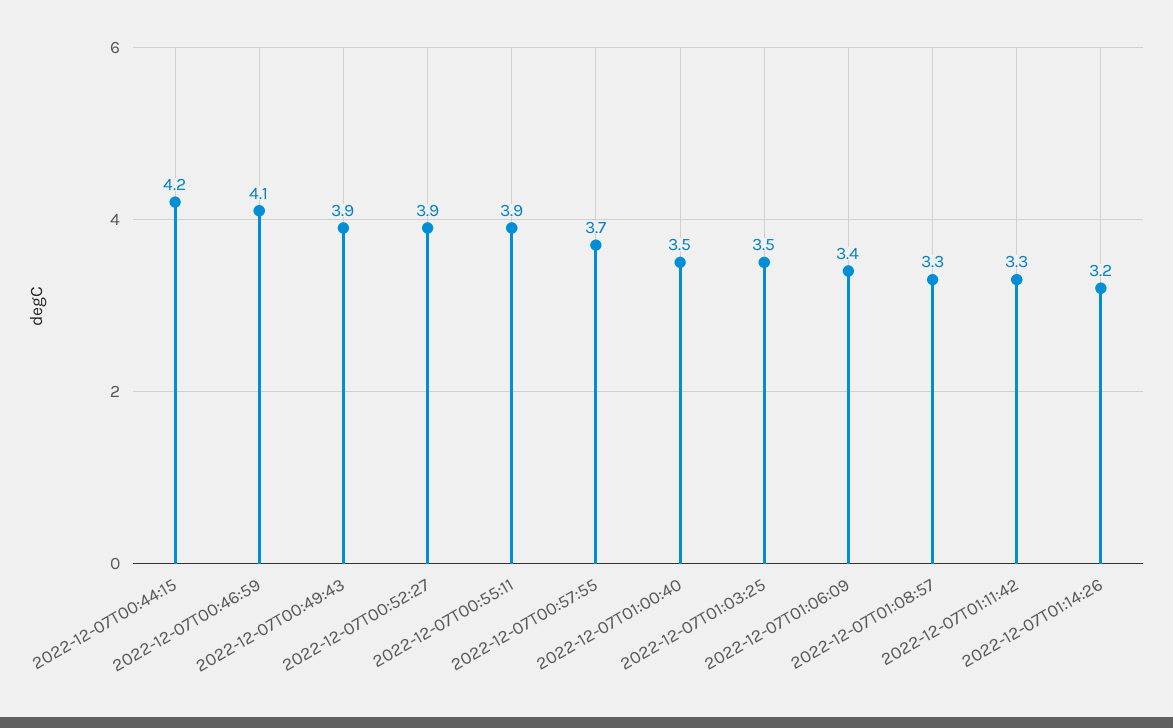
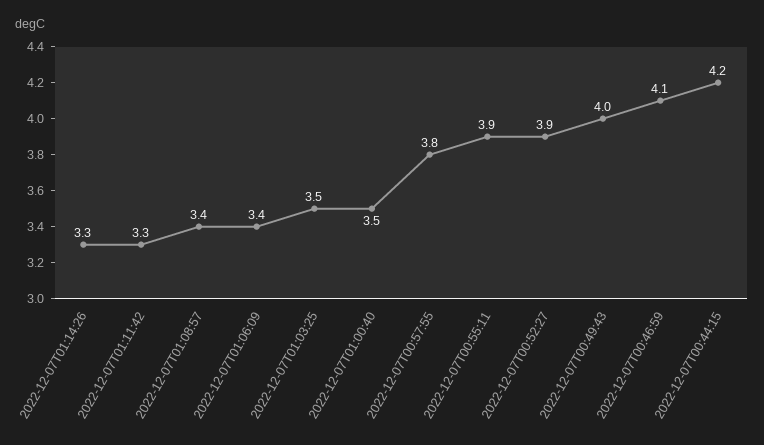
  {
    "2022-12-07T00:44:15": 4.2,
    "2022-12-07T00:46:59": 4.1,
-   "2022-12-07T00:49:43": 3.9,
+   "2022-12-07T00:49:43": 4,
    "2022-12-07T00:52:27": 3.9,
    "2022-12-07T00:55:11": 3.9,
-   "2022-12-07T00:57:55": 3.7,
+   "2022-12-07T00:57:55": 3.8,
    "2022-12-07T01:00:40": 3.5,
    "2022-12-07T01:03:25": 3.5,
    "2022-12-07T01:06:09": 3.4,
-   "2022-12-07T01:08:57": 3.3,
+   "2022-12-07T01:08:57": 3.4,
    "2022-12-07T01:11:42": 3.3,
-   "2022-12-07T01:14:26": 3.2
+   "2022-12-07T01:14:26": 3.3
  }

